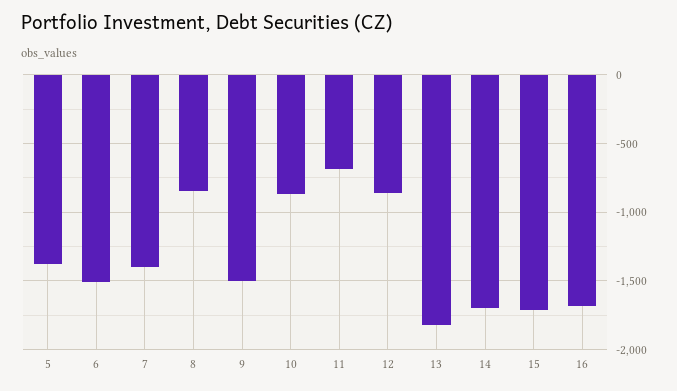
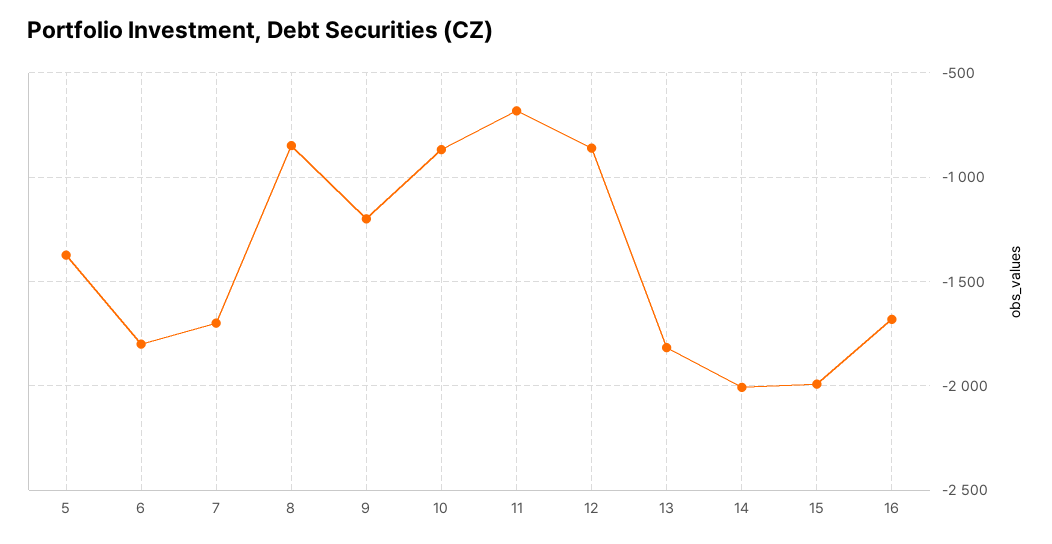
  {
    "5": -1350,
-   "6": -1500,
+   "6": -1800,
-   "7": -1400,
+   "7": -1700,
    "8": -850,
-   "9": -1500,
+   "9": -1200,
    "10": -850,
    "11": -700,
    "12": -850,
    "13": -1800,
-   "14": -1700,
+   "14": -2000,
-   "15": -1700,
+   "15": -2000,
    "16": -1700
  }

